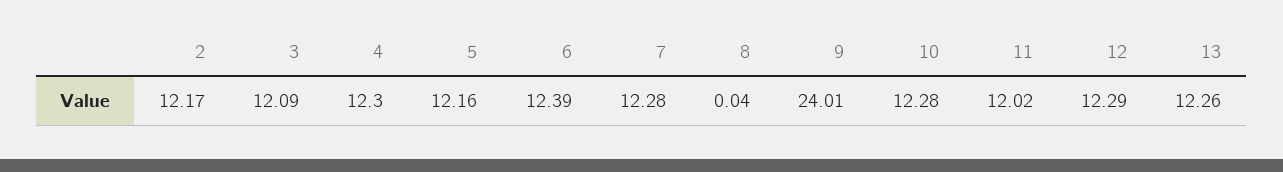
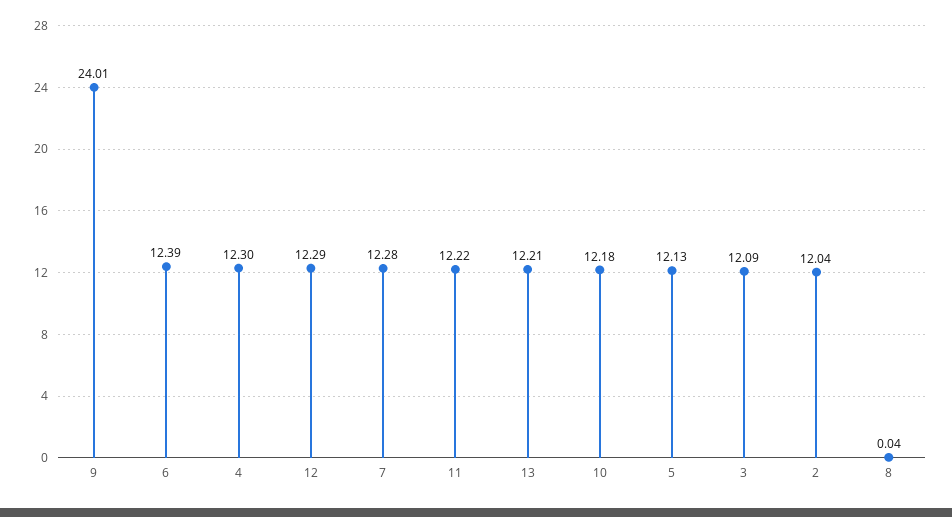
  {
-   "2": 12.17,
+   "2": 12.04,
    "3": 12.09,
    "4": 12.3,
-   "5": 12.16,
+   "5": 12.13,
    "6": 12.39,
    "7": 12.28,
    "8": 0.04,
    "9": 24.01,
-   "10": 12.28,
+   "10": 12.18,
-   "11": 12.02,
+   "11": 12.22,
    "12": 12.29,
-   "13": 12.26
+   "13": 12.21
  }

